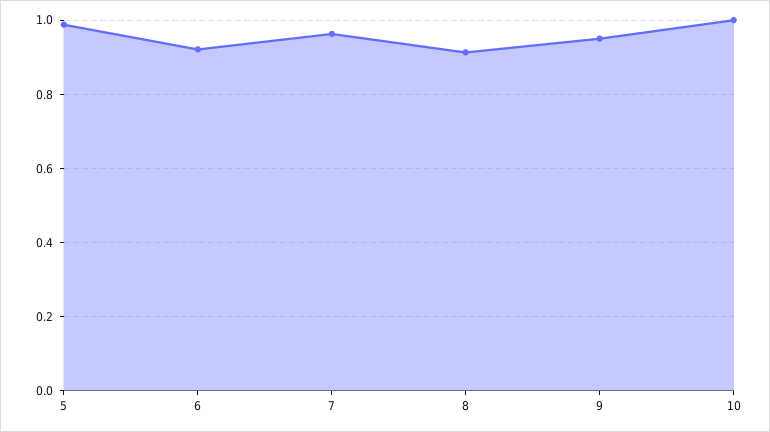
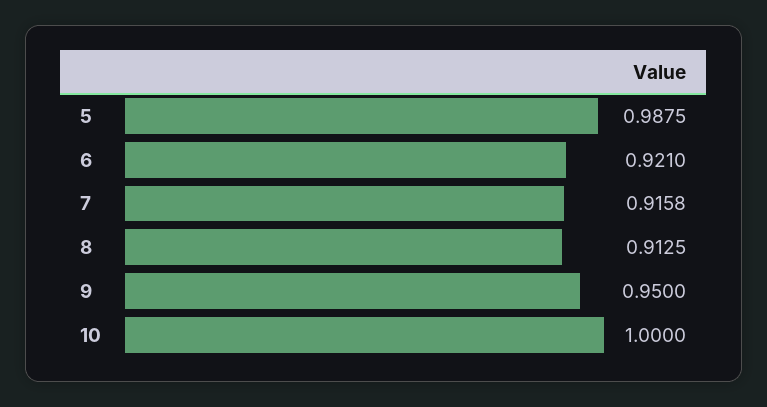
  {
    "5": 0.9875,
    "6": 0.921,
-   "7": 0.96,
+   "7": 0.9158,
    "8": 0.9125,
    "9": 0.95,
    "10": 1
  }

